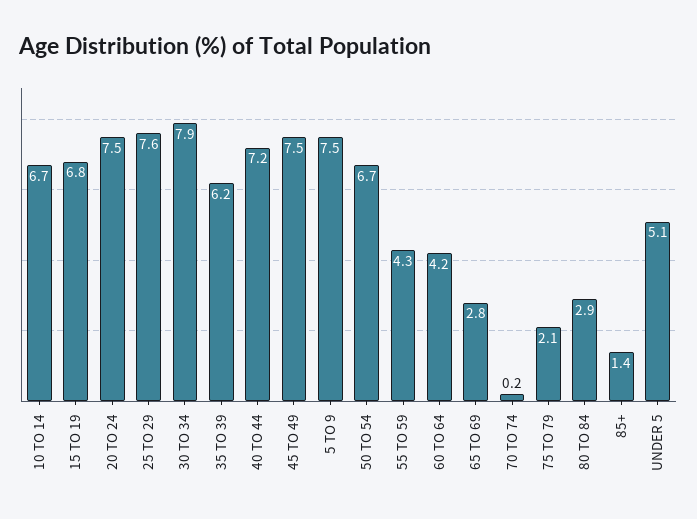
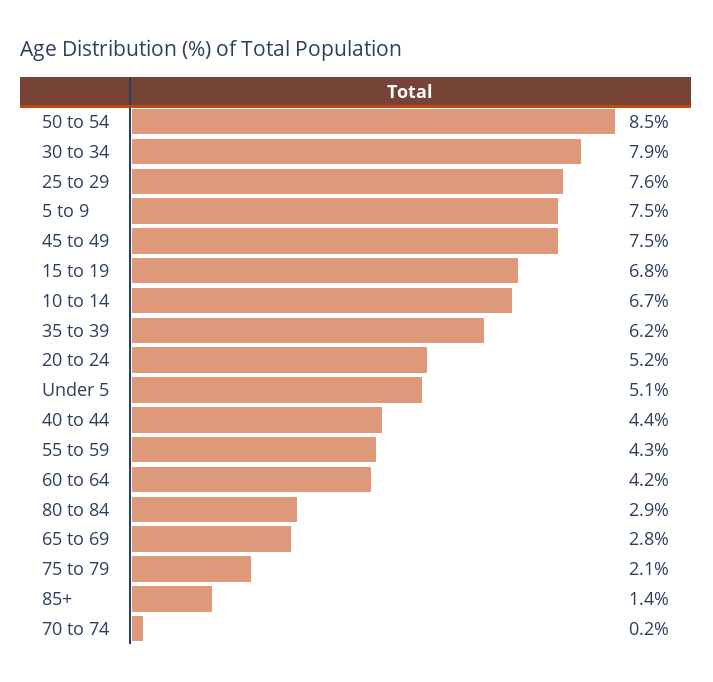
  {
    "10 TO 14": 6.7,
    "15 TO 19": 6.8,
-   "20 TO 24": 7.5,
+   "20 TO 24": 5.2,
    "25 TO 29": 7.6,
    "30 TO 34": 7.9,
    "35 TO 39": 6.2,
-   "40 TO 44": 7.2,
+   "40 TO 44": 4.4,
    "45 TO 49": 7.5,
    "5 TO 9": 7.5,
-   "50 TO 54": 6.7,
+   "50 TO 54": 8.5,
    "55 TO 59": 4.3,
    "60 TO 64": 4.2,
    "65 TO 69": 2.8,
    "70 TO 74": 0.2,
    "75 TO 79": 2.1,
    "80 TO 84": 2.9,
    "85+": 1.4,
    "UNDER 5": 5.1
  }

